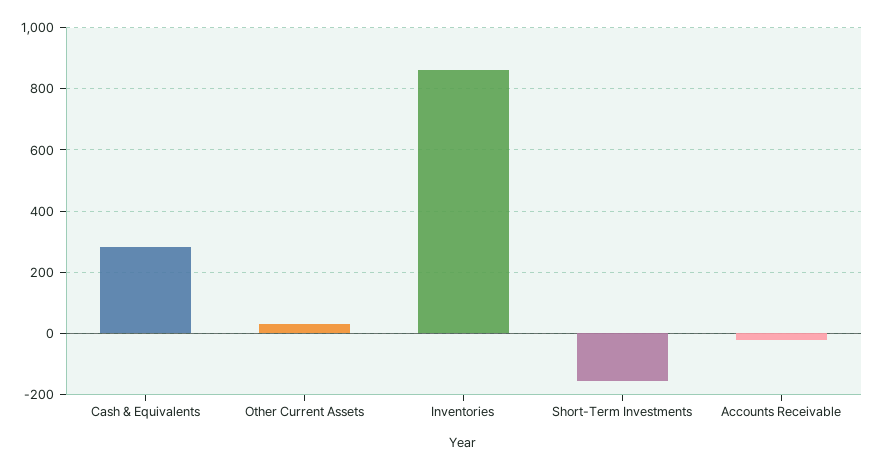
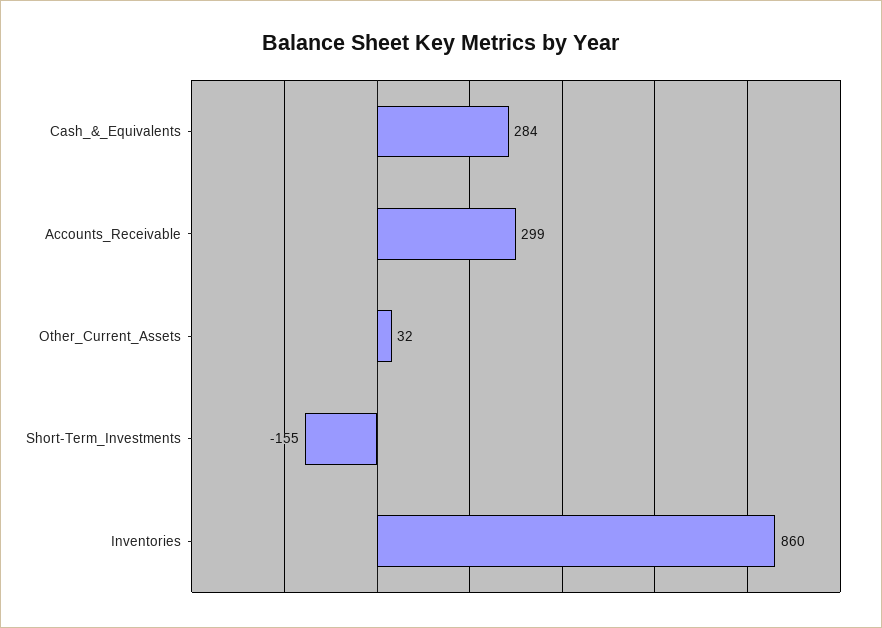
  {
    "Cash & Equivalents": 284,
    "Other Current Assets": 32,
    "Inventories": 860,
    "Short-Term Investments": -155,
-   "Accounts Receivable": -20
+   "Accounts Receivable": 299
  }

